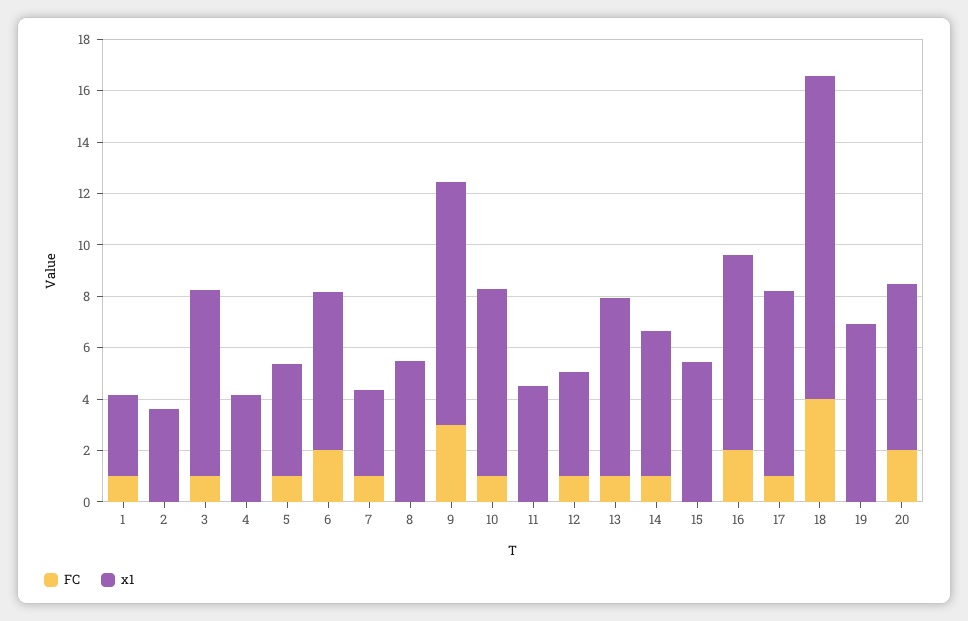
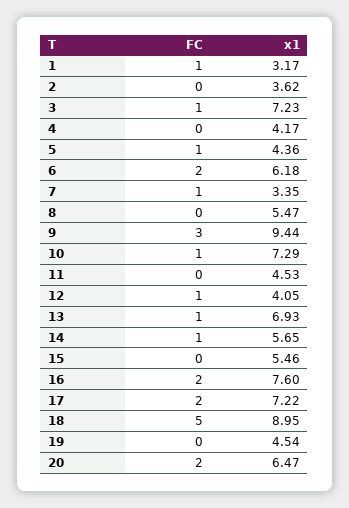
  {
    "FC": {
      "1": 1,
      "2": 0,
      "3": 1,
      "4": 0,
      "5": 1,
      "6": 2,
      "7": 1,
      "8": 0,
      "9": 3,
      "10": 1,
      "11": 0,
      "12": 1,
      "13": 1,
      "14": 1,
      "15": 0,
      "16": 2,
-     "17": 1,
+     "17": 2,
-     "18": 4,
+     "18": 5,
      "19": 0,
      "20": 2
    },
    "x1": {
      "1": 3.17,
      "2": 3.62,
      "3": 7.23,
      "4": 4.17,
      "5": 4.36,
      "6": 6.18,
      "7": 3.35,
      "8": 5.47,
      "9": 9.44,
      "10": 7.29,
      "11": 4.53,
      "12": 4.05,
      "13": 6.93,
      "14": 5.65,
      "15": 5.46,
      "16": 7.6,
      "17": 7.22,
-     "18": 12.5,
+     "18": 8.95,
-     "19": 7,
+     "19": 4.54,
      "20": 6.47
    }
  }

